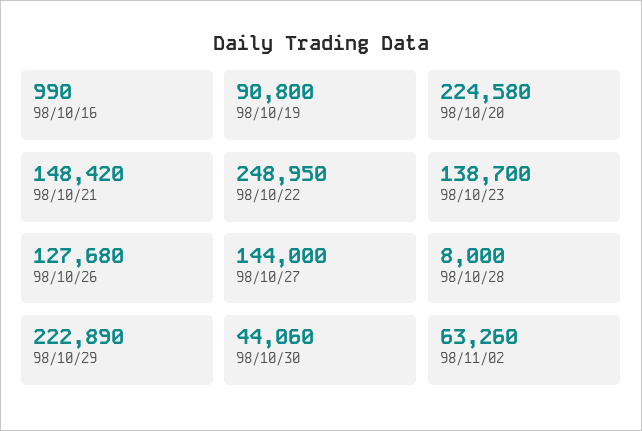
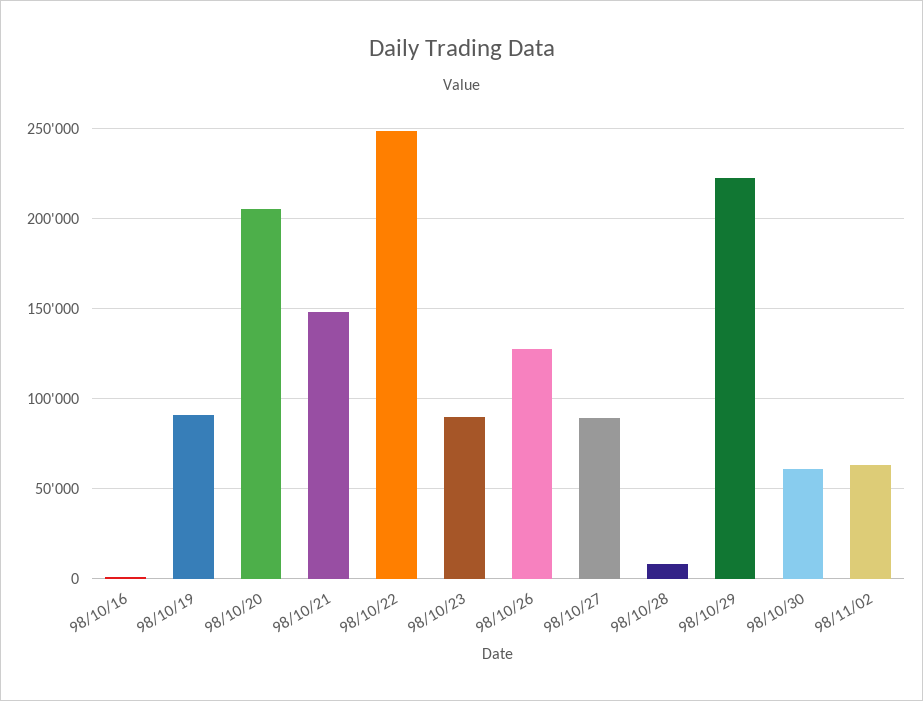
  {
    "98/10/16": 990,
    "98/10/19": 90800,
-   "98/10/20": 224580,
+   "98/10/20": 205000,
    "98/10/21": 148420,
    "98/10/22": 248950,
-   "98/10/23": 138700,
+   "98/10/23": 90000,
    "98/10/26": 127680,
-   "98/10/27": 144000,
+   "98/10/27": 90000,
    "98/10/28": 8000,
    "98/10/29": 222890,
-   "98/10/30": 44060,
+   "98/10/30": 60000,
    "98/11/02": 63260
  }

